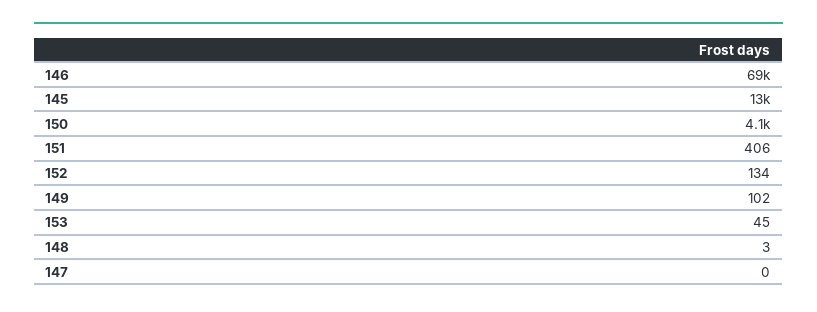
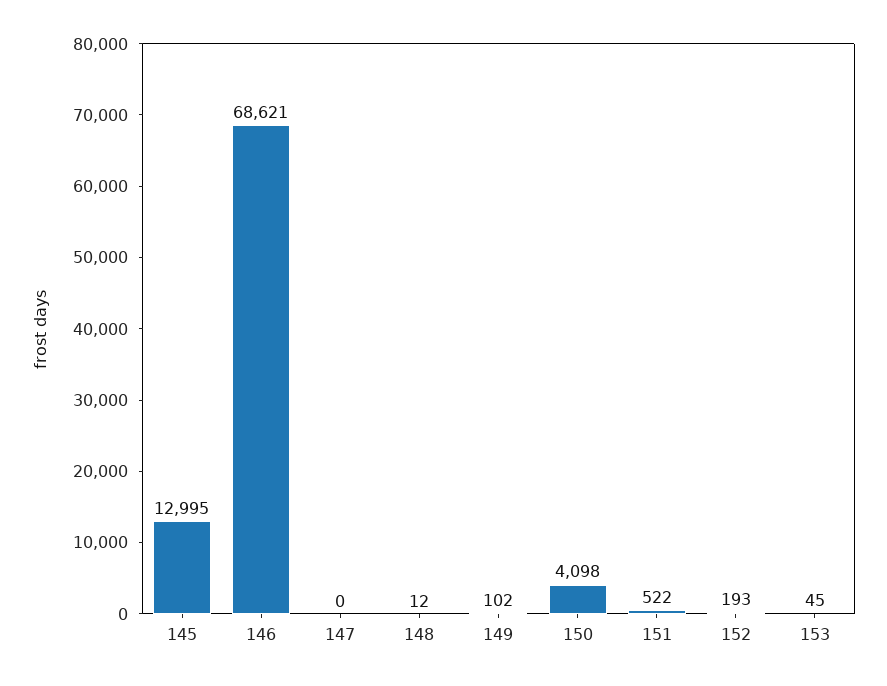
  {
    "146": 68621,
    "145": 12995,
    "150": 4098,
-   "151": 406,
+   "151": 522,
-   "152": 134,
+   "152": 193,
    "149": 102,
    "153": 45,
-   "148": 3,
+   "148": 12,
    "147": 0
  }

